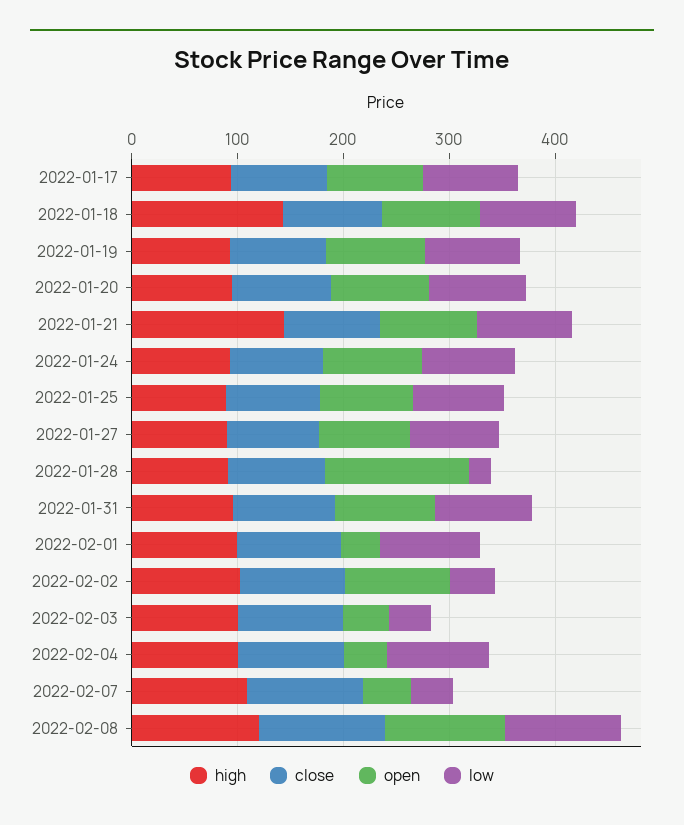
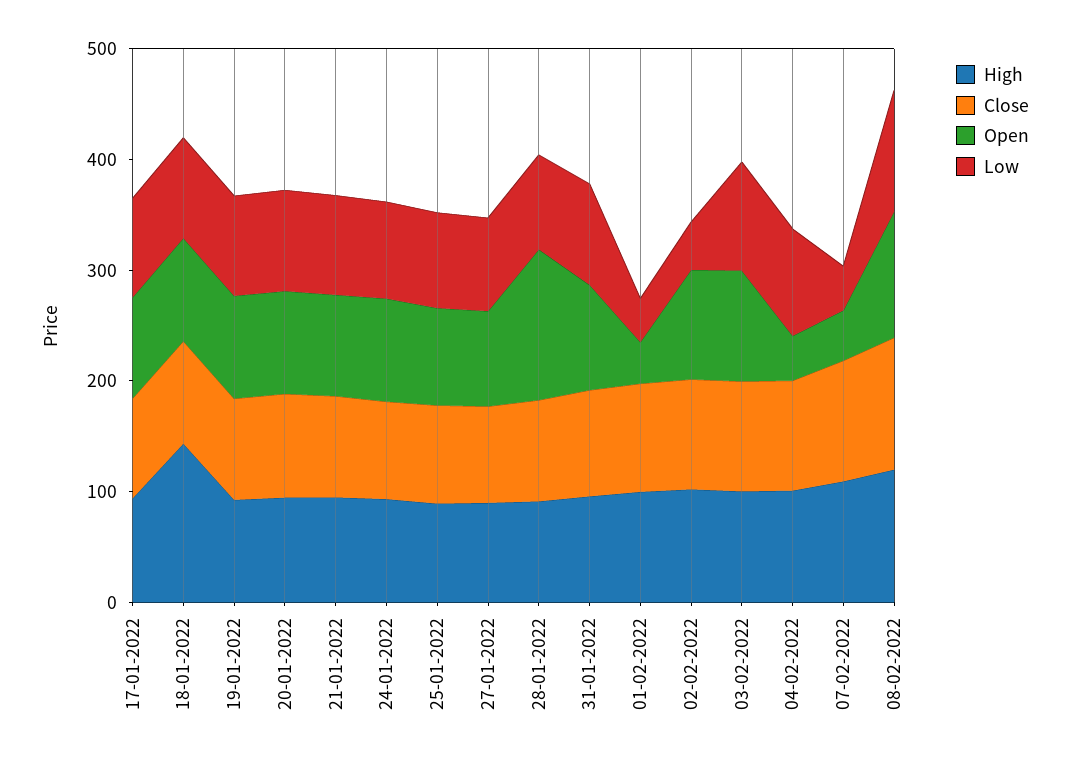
  {
    "high": {
      "2022-01-17": 100,
      "2022-01-18": 140,
      "2022-01-19": 100,
      "2022-01-20": 100,
-     "2022-01-21": 140,
+     "2022-01-21": 100,
      "2022-01-24": 100,
      "2022-01-25": 80,
      "2022-01-27": 100,
      "2022-01-28": 100,
      "2022-01-31": 100,
      "2022-02-01": 100,
      "2022-02-02": 100,
      "2022-02-03": 100,
      "2022-02-04": 100,
      "2022-02-07": 100,
      "2022-02-08": 120
    },
    "close": {
      "2022-01-17": 100,
      "2022-01-18": 100,
      "2022-01-19": 100,
      "2022-01-20": 100,
      "2022-01-21": 100,
      "2022-01-24": 80,
      "2022-01-25": 80,
      "2022-01-27": 80,
      "2022-01-28": 100,
      "2022-01-31": 100,
      "2022-02-01": 100,
      "2022-02-02": 100,
      "2022-02-03": 100,
      "2022-02-04": 100,
      "2022-02-07": 100,
      "2022-02-08": 120
    },
    "open": {
      "2022-01-17": 100,
      "2022-01-18": 100,
      "2022-01-19": 100,
      "2022-01-20": 100,
      "2022-01-21": 100,
      "2022-01-24": 100,
      "2022-01-25": 80,
      "2022-01-27": 80,
      "2022-01-28": 140,
      "2022-01-31": 100,
      "2022-02-01": 40,
      "2022-02-02": 100,
-     "2022-02-03": 40,
+     "2022-02-03": 100,
      "2022-02-04": 40,
      "2022-02-07": 40,
      "2022-02-08": 120
    },
    "low": {
      "2022-01-17": 80,
      "2022-01-18": 100,
      "2022-01-19": 100,
      "2022-01-20": 100,
      "2022-01-21": 100,
      "2022-01-24": 80,
      "2022-01-25": 80,
      "2022-01-27": 80,
-     "2022-01-28": 20,
+     "2022-01-28": 80,
      "2022-01-31": 100,
-     "2022-02-01": 100,
+     "2022-02-01": 40,
      "2022-02-02": 40,
-     "2022-02-03": 40,
+     "2022-02-03": 100,
      "2022-02-04": 100,
      "2022-02-07": 40,
      "2022-02-08": 100
    }
  }

